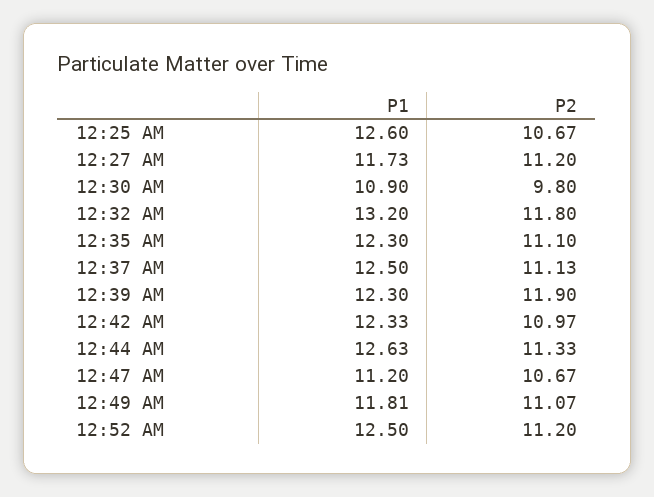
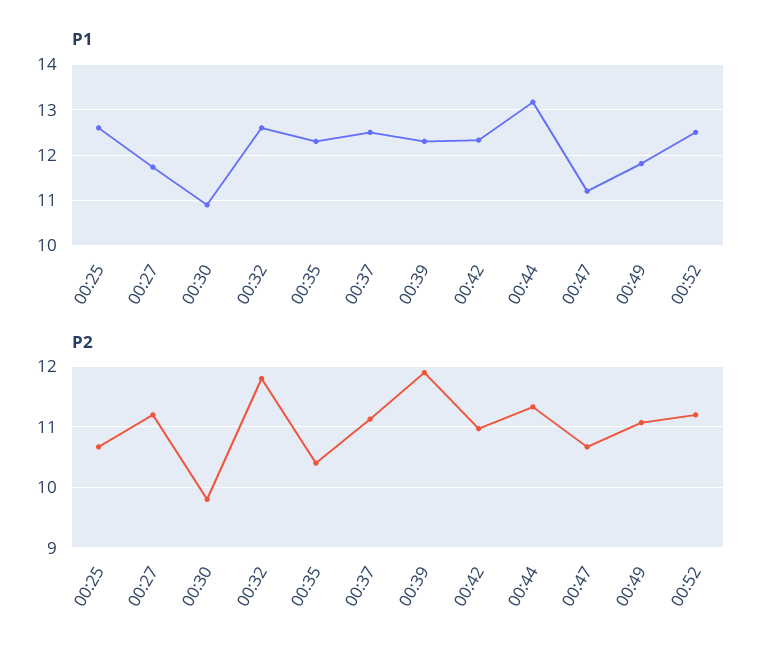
  {
    "P1": {
      "12:25 AM": 12.6,
      "12:27 AM": 11.73,
      "12:30 AM": 10.9,
-     "12:32 AM": 13.2,
+     "12:32 AM": 12.6,
      "12:35 AM": 12.3,
      "12:37 AM": 12.5,
      "12:39 AM": 12.3,
      "12:42 AM": 12.33,
-     "12:44 AM": 12.63,
+     "12:44 AM": 13.2,
      "12:47 AM": 11.2,
      "12:49 AM": 11.81,
      "12:52 AM": 12.5
    },
    "P2": {
      "12:25 AM": 10.67,
      "12:27 AM": 11.2,
      "12:30 AM": 9.8,
      "12:32 AM": 11.8,
-     "12:35 AM": 11.1,
+     "12:35 AM": 10.4,
      "12:37 AM": 11.13,
      "12:39 AM": 11.9,
      "12:42 AM": 10.97,
      "12:44 AM": 11.33,
      "12:47 AM": 10.67,
      "12:49 AM": 11.07,
      "12:52 AM": 11.2
    }
  }

